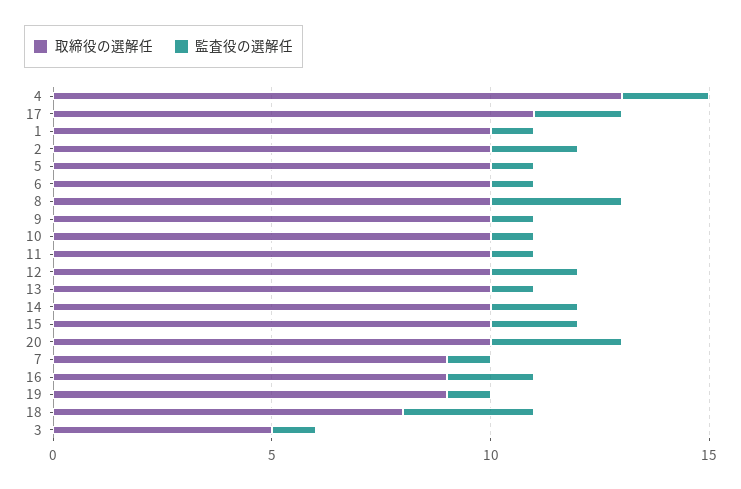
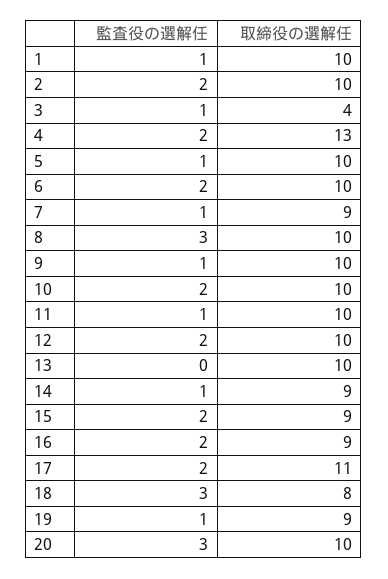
  {
    "取締役の選解任": {
      "4": 13,
      "17": 11,
      "1": 10,
      "2": 10,
      "5": 10,
      "6": 10,
      "8": 10,
      "9": 10,
      "10": 10,
      "11": 10,
      "12": 10,
      "13": 10,
-     "14": 10,
+     "14": 9,
-     "15": 10,
+     "15": 9,
      "20": 10,
      "7": 9,
      "16": 9,
      "19": 9,
      "18": 8,
-     "3": 5
+     "3": 4
    },
    "監査役の選解任": {
      "4": 2,
      "17": 2,
      "1": 1,
      "2": 2,
      "5": 1,
-     "6": 1,
+     "6": 2,
      "8": 3,
      "9": 1,
-     "10": 1,
+     "10": 2,
      "11": 1,
      "12": 2,
-     "13": 1,
+     "13": 0,
-     "14": 2,
+     "14": 1,
      "15": 2,
      "20": 3,
      "7": 1,
      "16": 2,
      "19": 1,
      "18": 3,
      "3": 1
    }
  }

